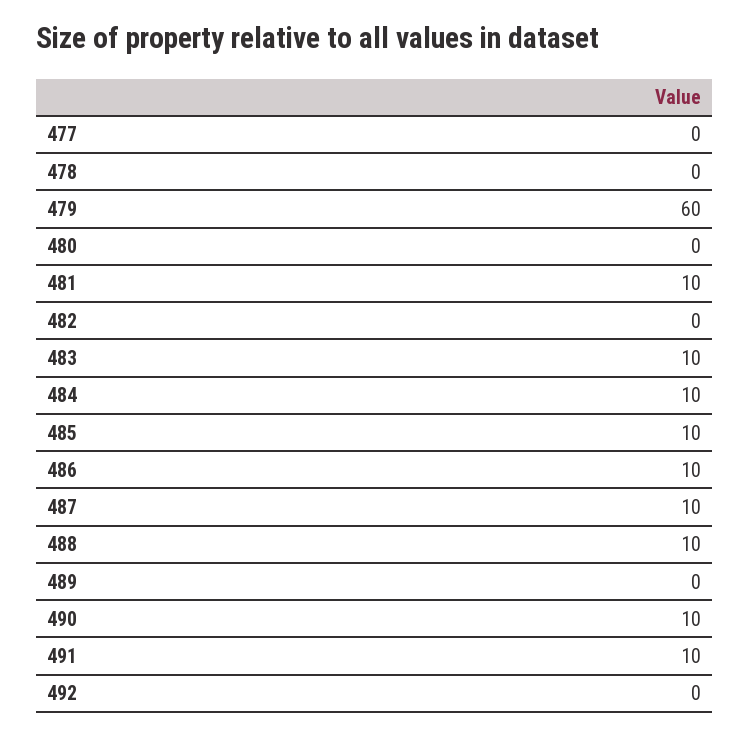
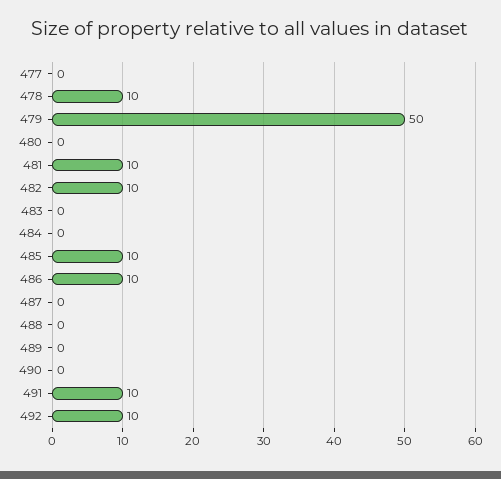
  {
    "477": 0,
-   "478": 0,
+   "478": 10,
-   "479": 60,
+   "479": 50,
    "480": 0,
    "481": 10,
-   "482": 0,
+   "482": 10,
-   "483": 10,
+   "483": 0,
-   "484": 10,
+   "484": 0,
    "485": 10,
    "486": 10,
-   "487": 10,
+   "487": 0,
-   "488": 10,
+   "488": 0,
    "489": 0,
-   "490": 10,
+   "490": 0,
    "491": 10,
-   "492": 0
+   "492": 10
  }

